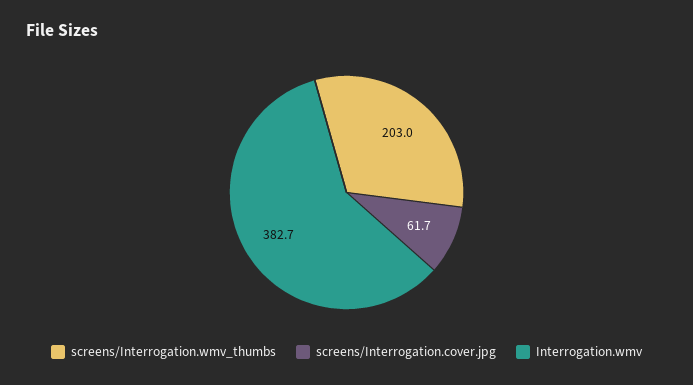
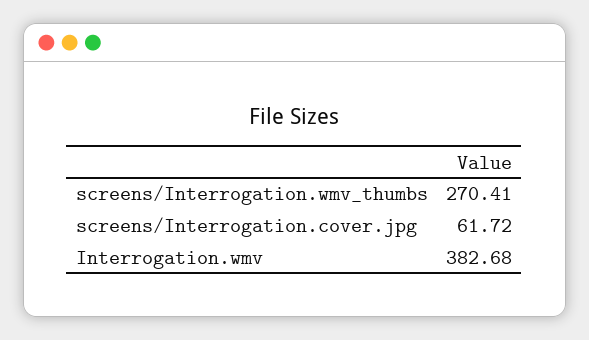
  {
-   "screens/Interrogation.wmv_thumbs": 203,
+   "screens/Interrogation.wmv_thumbs": 270.41,
    "screens/Interrogation.cover.jpg": 61.72,
    "Interrogation.wmv": 382.68
  }

